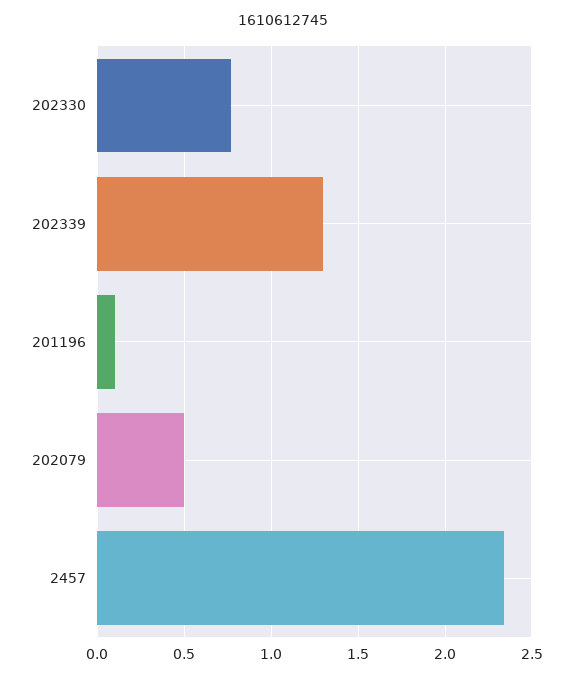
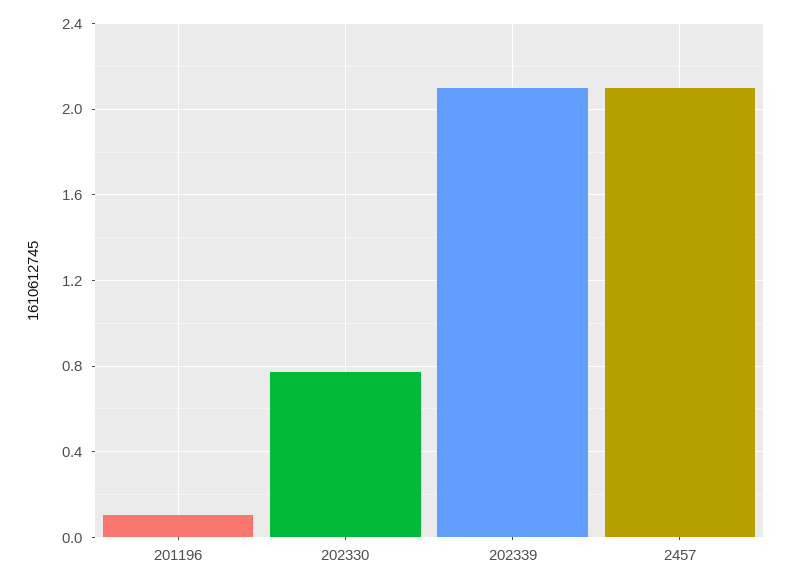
  {
    "202330": 0.75,
-   "202339": 1.3,
+   "202339": 2.1,
    "201196": 0.1,
-   "202079": 0.5,
-   "2457": 2.35
+   "2457": 2.1
  }

